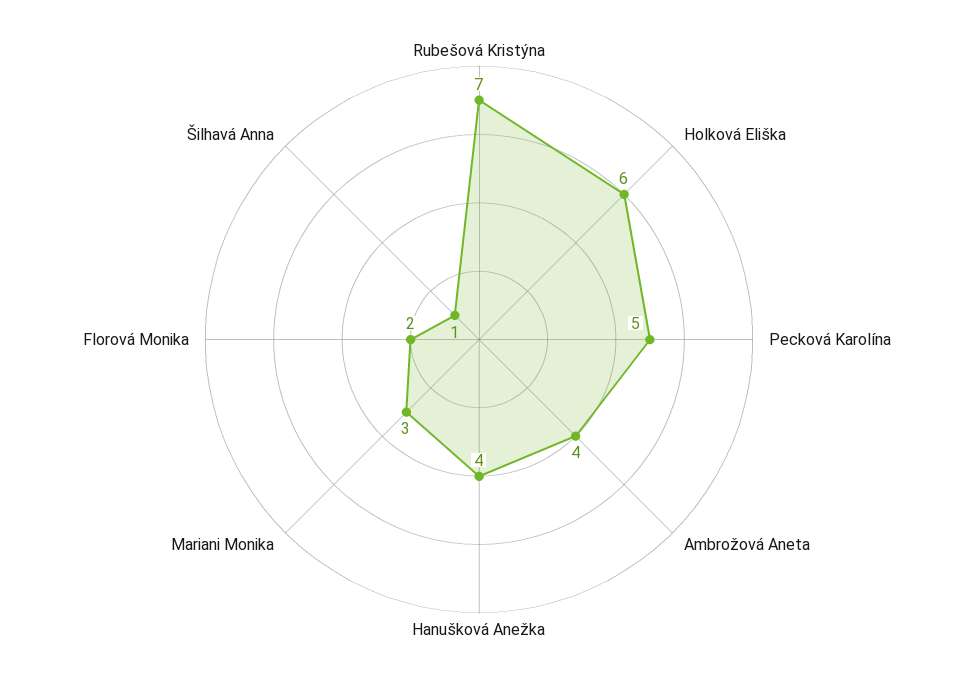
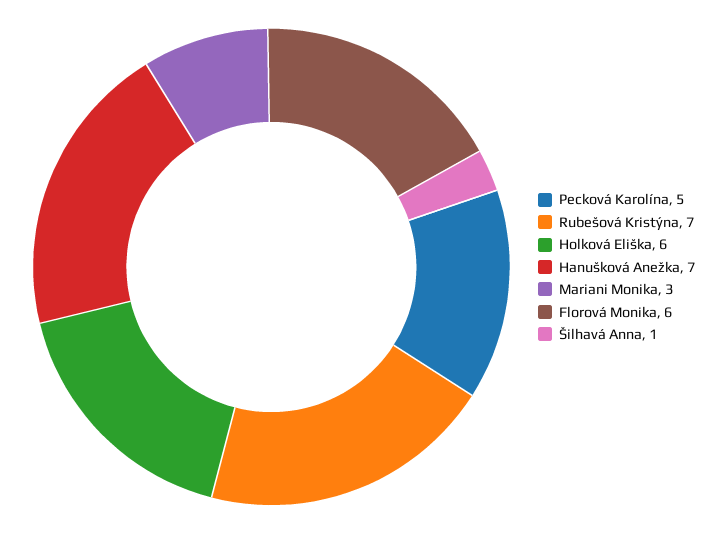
  {
    "Rubešová Kristýna": 7,
    "Holková Eliška": 6,
    "Pecková Karolína": 5,
-   "Ambrožová Aneta": 4,
-   "Hanušková Anežka": 4,
+   "Hanušková Anežka": 7,
    "Mariani Monika": 3,
-   "Florová Monika": 2,
+   "Florová Monika": 6,
    "Šilhavá Anna": 1
  }

